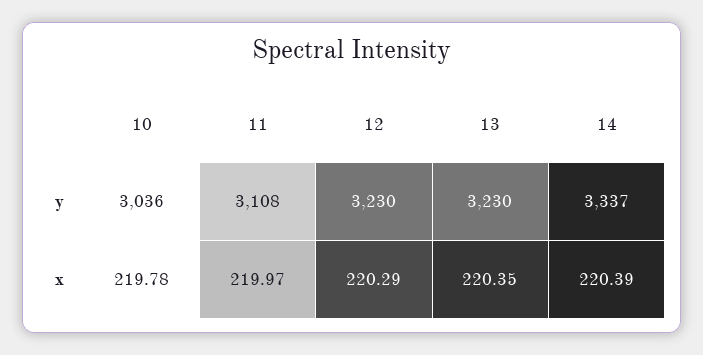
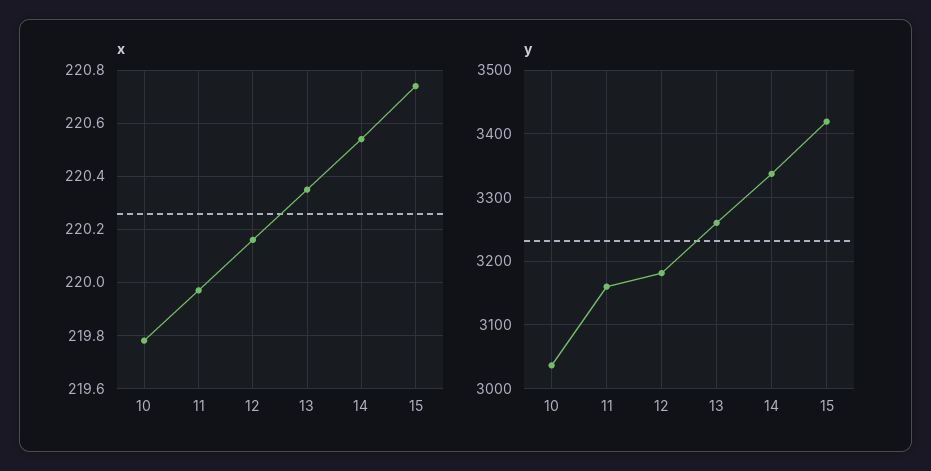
  {
    "y": {
      "10": 3036,
-     "11": 3108,
+     "11": 3160,
-     "12": 3230,
+     "12": 3180,
-     "13": 3230,
+     "13": 3260,
-     "14": 3337
+     "14": 3337,
+     "15": 3420
    },
    "x": {
      "10": 219.78,
      "11": 219.97,
-     "12": 220.29,
+     "12": 220.15,
      "13": 220.35,
-     "14": 220.39
+     "14": 220.55,
+     "15": 220.75
    }
  }

